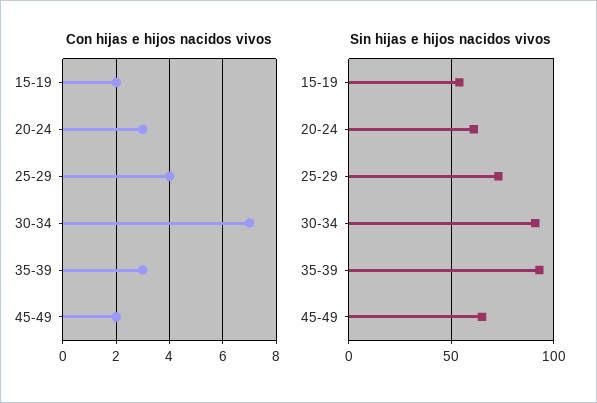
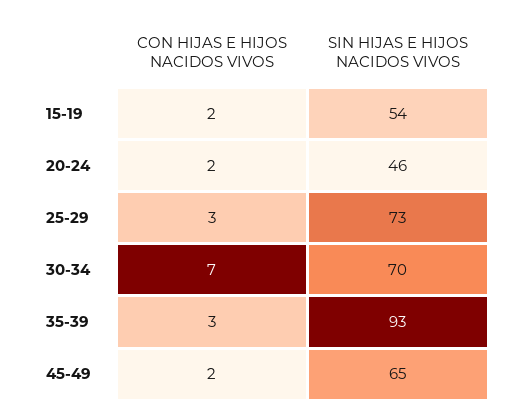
  {
    "Con hijas e hijos nacidos vivos": {
      "15-19": 2,
-     "20-24": 3,
+     "20-24": 2,
-     "25-29": 4,
+     "25-29": 3,
      "30-34": 7,
      "35-39": 3,
      "45-49": 2
    },
    "Sin hijas e hijos nacidos vivos": {
      "15-19": 54,
-     "20-24": 60,
+     "20-24": 46,
      "25-29": 73,
-     "30-34": 90,
+     "30-34": 70,
      "35-39": 93,
      "45-49": 65
    }
  }

